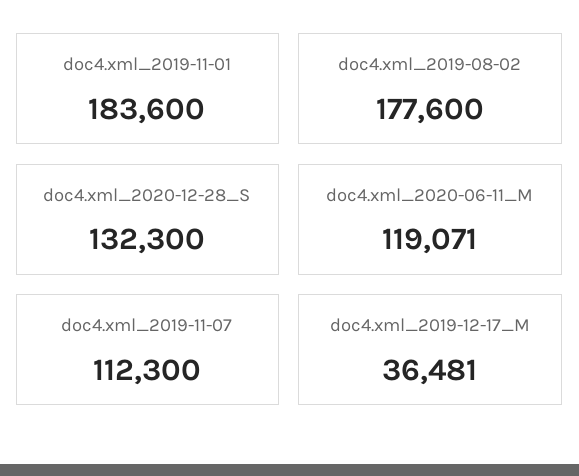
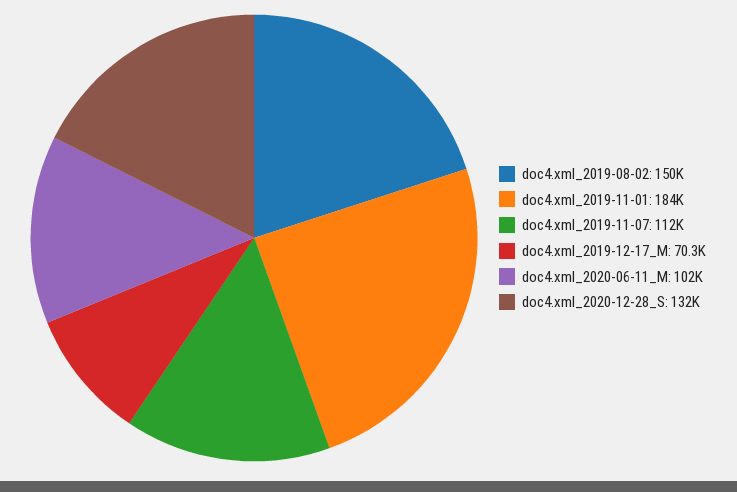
  {
    "doc4.xml_2019-11-01": 183600,
-   "doc4.xml_2019-08-02": 177600,
+   "doc4.xml_2019-08-02": 150000,
    "doc4.xml_2020-12-28_S": 132300,
-   "doc4.xml_2020-06-11_M": 119071,
+   "doc4.xml_2020-06-11_M": 102000,
    "doc4.xml_2019-11-07": 112300,
-   "doc4.xml_2019-12-17_M": 36481
+   "doc4.xml_2019-12-17_M": 70300
  }

